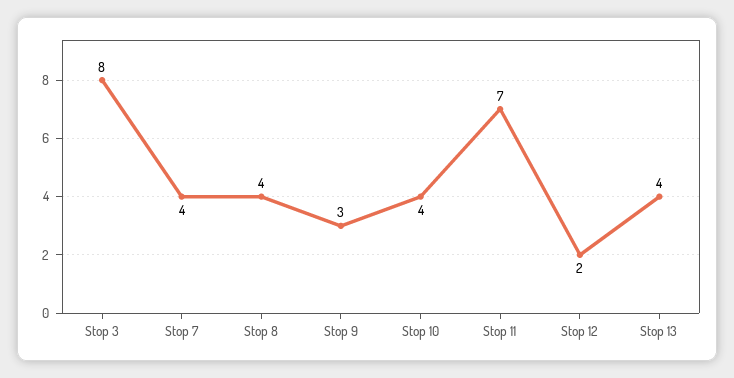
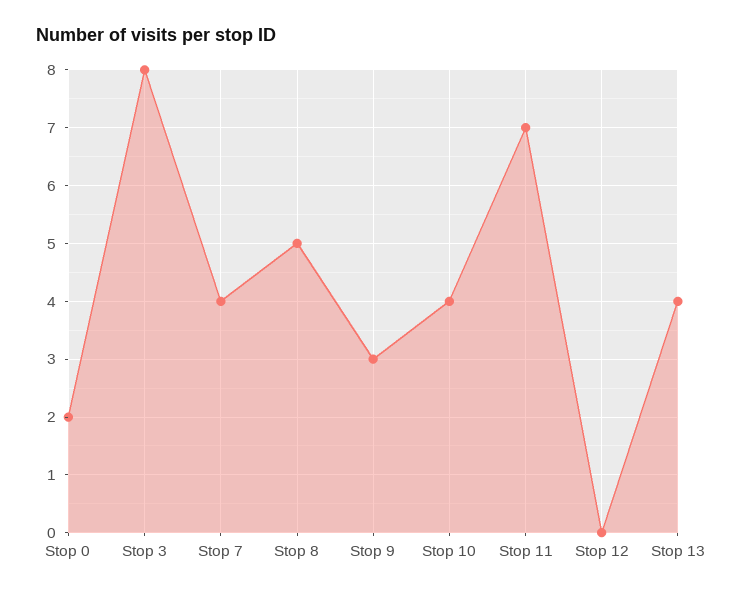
  {
    "Stop 3": 8,
    "Stop 7": 4,
-   "Stop 8": 4,
+   "Stop 8": 5,
    "Stop 9": 3,
    "Stop 10": 4,
    "Stop 11": 7,
-   "Stop 12": 2,
+   "Stop 12": 0,
-   "Stop 13": 4
+   "Stop 13": 4,
+   "Stop 0": 2
  }

